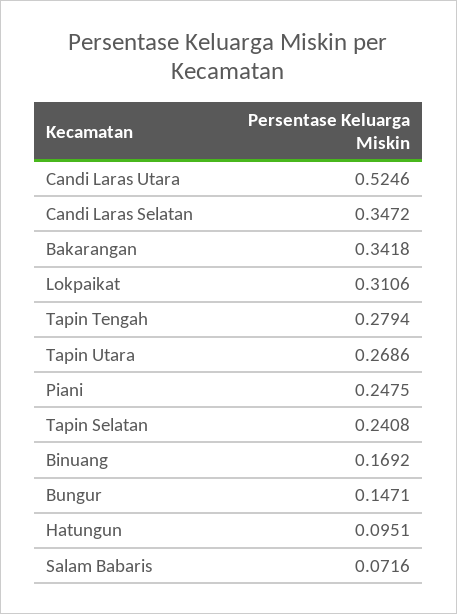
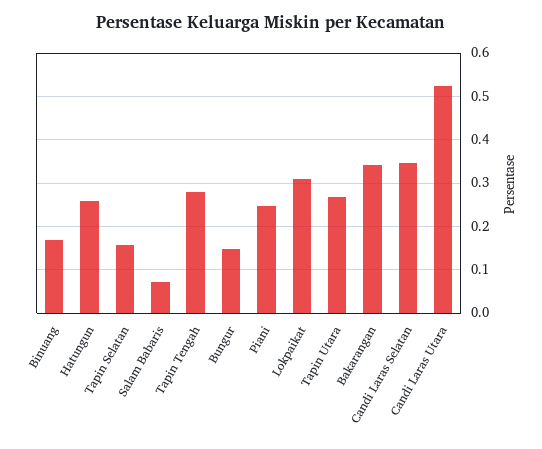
  {
    "Candi Laras Utara": 0.5246,
    "Candi Laras Selatan": 0.3472,
    "Bakarangan": 0.3418,
    "Lokpaikat": 0.3106,
    "Tapin Tengah": 0.2794,
    "Tapin Utara": 0.2686,
    "Piani": 0.2475,
-   "Tapin Selatan": 0.2408,
+   "Tapin Selatan": 0.16,
    "Binuang": 0.1692,
    "Bungur": 0.1471,
-   "Hatungun": 0.0951,
+   "Hatungun": 0.26,
    "Salam Babaris": 0.0716
  }

